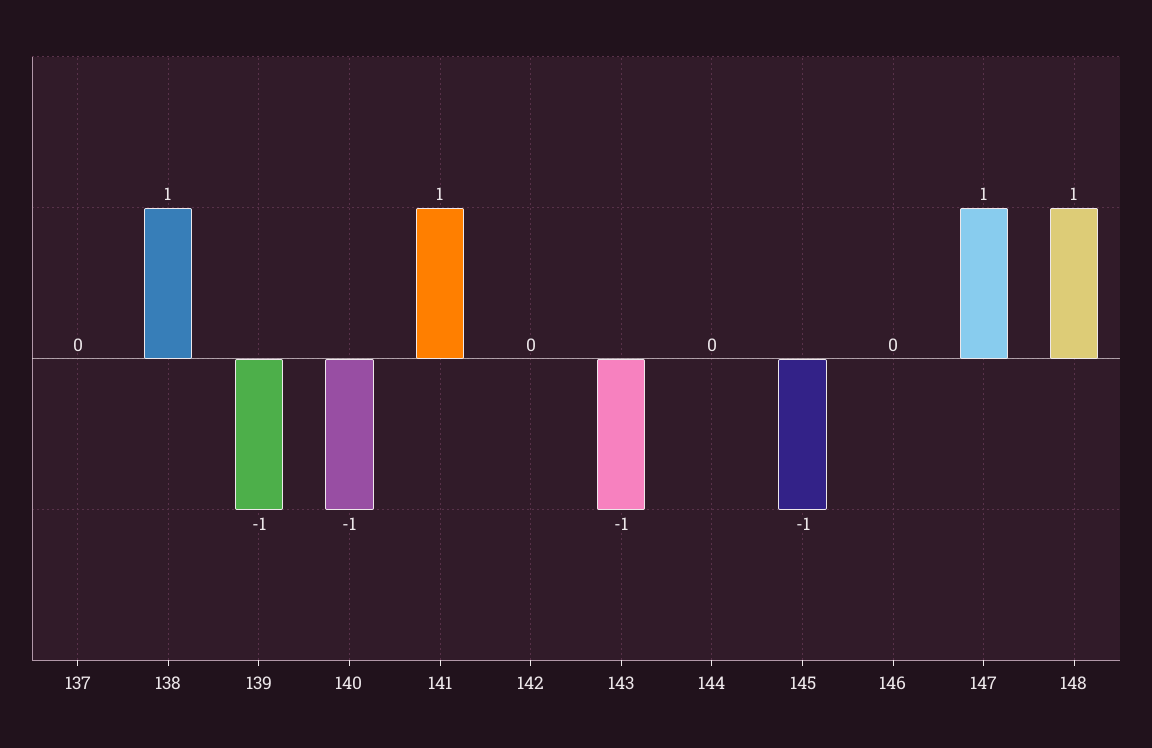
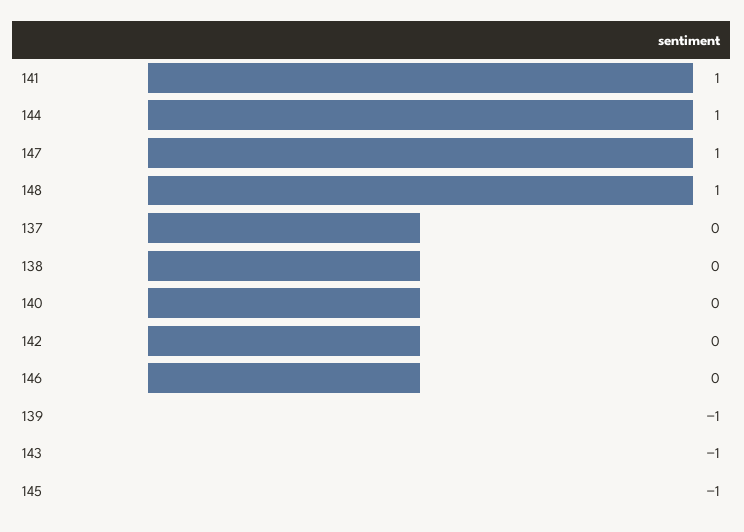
  {
    "137": 0,
-   "138": 1,
+   "138": 0,
    "139": -1,
-   "140": -1,
+   "140": 0,
    "141": 1,
    "142": 0,
    "143": -1,
-   "144": 0,
+   "144": 1,
    "145": -1,
    "146": 0,
    "147": 1,
    "148": 1
  }

